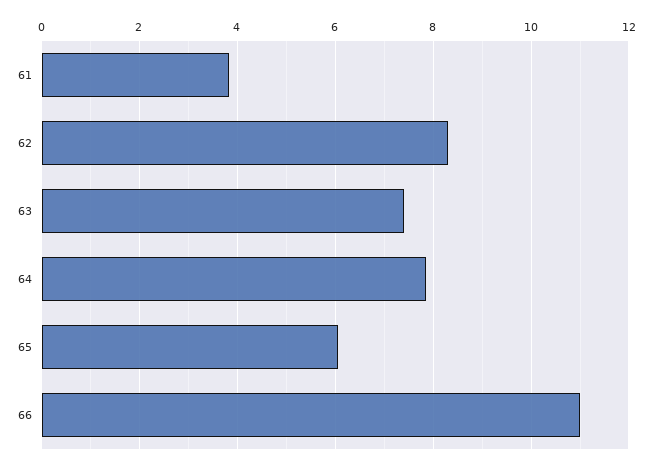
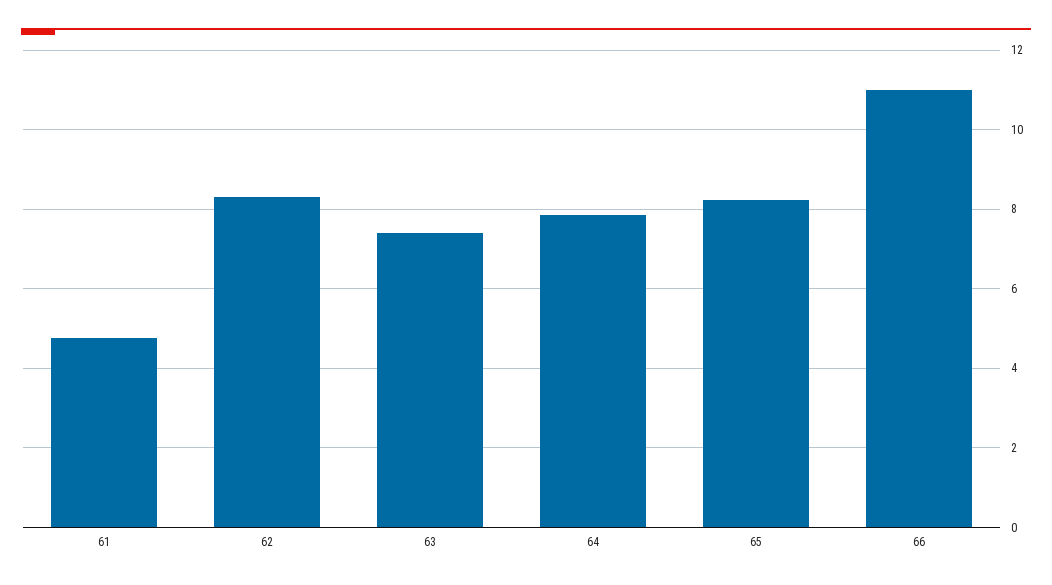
  {
-   "61": 3.8,
+   "61": 4.8,
    "62": 8.4,
    "63": 7.4,
    "64": 7.8,
-   "65": 6,
+   "65": 8.2,
    "66": 11
  }

